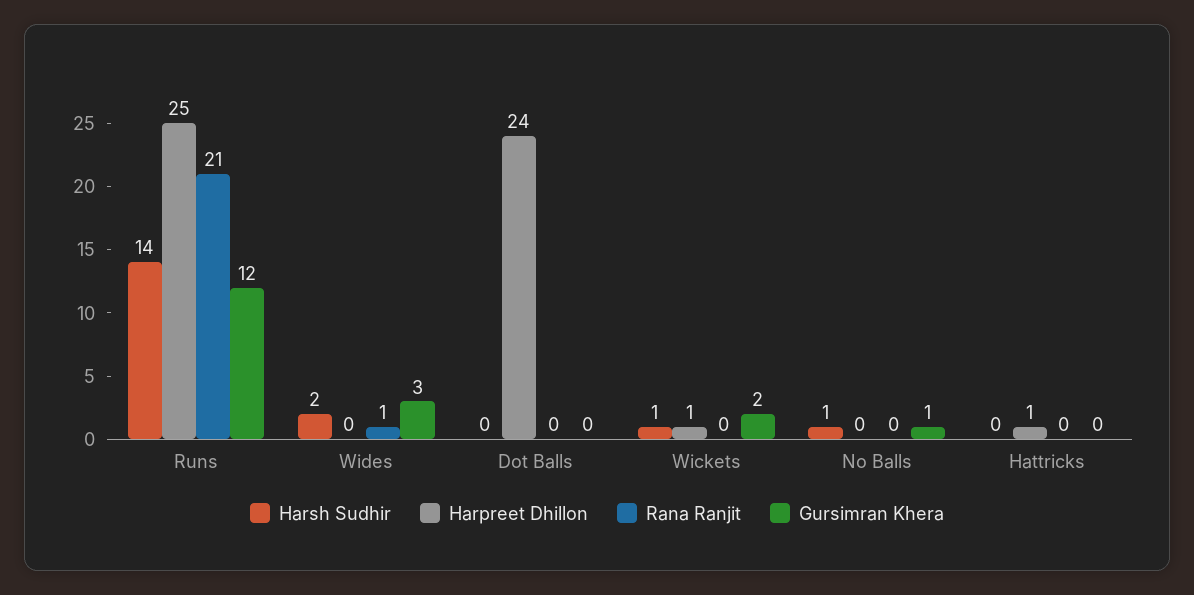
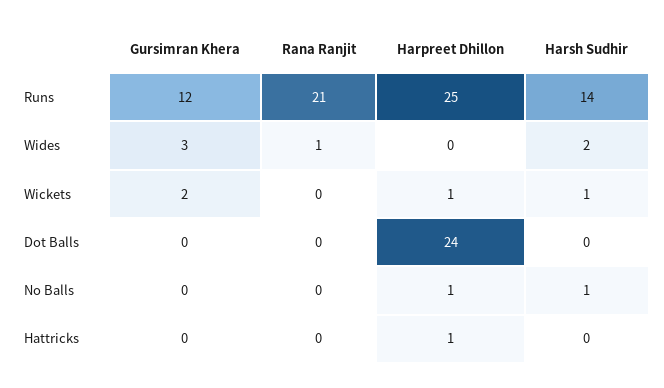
  {
    "Harsh Sudhir": {
      "Runs": 14,
      "Wides": 2,
      "Dot Balls": 0,
      "Wickets": 1,
      "No Balls": 1,
      "Hattricks": 0
    },
    "Harpreet Dhillon": {
      "Runs": 25,
      "Wides": 0,
      "Dot Balls": 24,
      "Wickets": 1,
-     "No Balls": 0,
+     "No Balls": 1,
      "Hattricks": 1
    },
    "Rana Ranjit": {
      "Runs": 21,
      "Wides": 1,
      "Dot Balls": 0,
      "Wickets": 0,
      "No Balls": 0,
      "Hattricks": 0
    },
    "Gursimran Khera": {
      "Runs": 12,
      "Wides": 3,
      "Dot Balls": 0,
      "Wickets": 2,
-     "No Balls": 1,
+     "No Balls": 0,
      "Hattricks": 0
    }
  }

